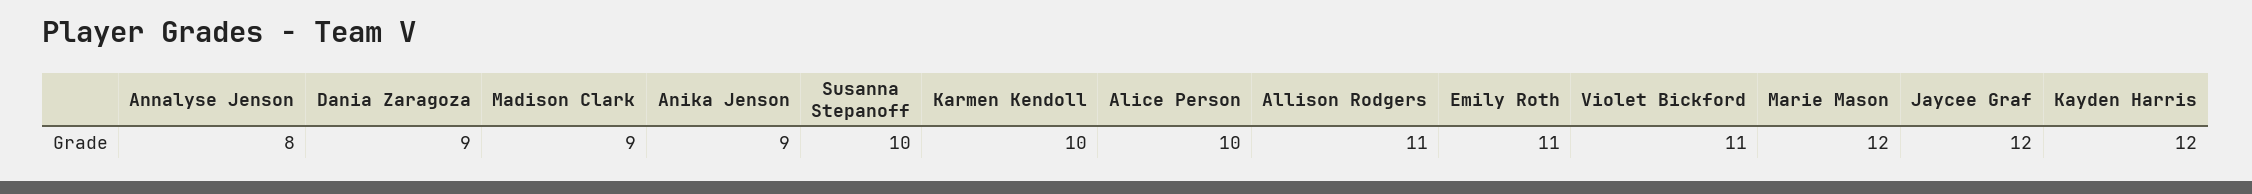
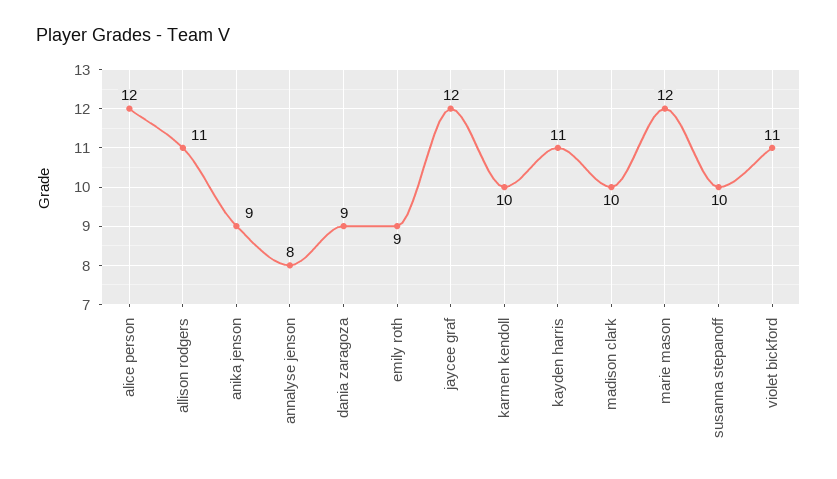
  {
    "Annalyse Jenson": 8,
    "Dania Zaragoza": 9,
-   "Madison Clark": 9,
+   "Madison Clark": 10,
    "Anika Jenson": 9,
    "Susanna Stepanoff": 10,
    "Karmen Kendoll": 10,
-   "Alice Person": 10,
+   "Alice Person": 12,
    "Allison Rodgers": 11,
-   "Emily Roth": 11,
+   "Emily Roth": 9,
    "Violet Bickford": 11,
    "Marie Mason": 12,
    "Jaycee Graf": 12,
-   "Kayden Harris": 12
+   "Kayden Harris": 11
  }

